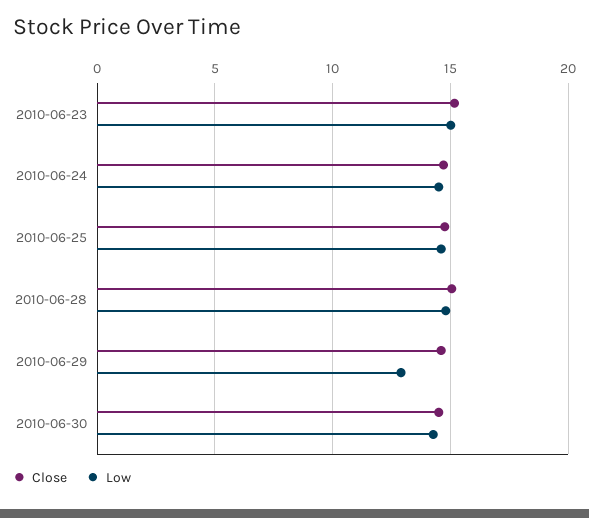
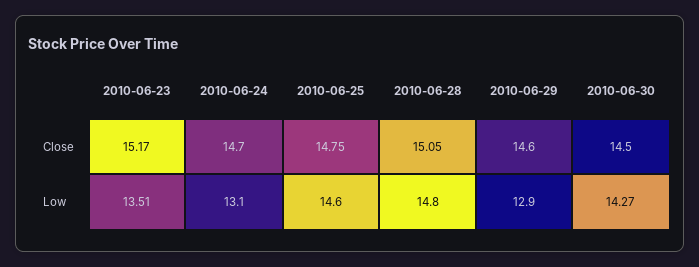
  {
    "Close": {
      "2010-06-23": 15.17,
      "2010-06-24": 14.7,
      "2010-06-25": 14.75,
      "2010-06-28": 15.05,
      "2010-06-29": 14.6,
      "2010-06-30": 14.5
    },
    "Low": {
-     "2010-06-23": 15,
+     "2010-06-23": 13.51,
-     "2010-06-24": 14.5,
+     "2010-06-24": 13.1,
      "2010-06-25": 14.6,
      "2010-06-28": 14.8,
      "2010-06-29": 12.9,
      "2010-06-30": 14.27
    }
  }

